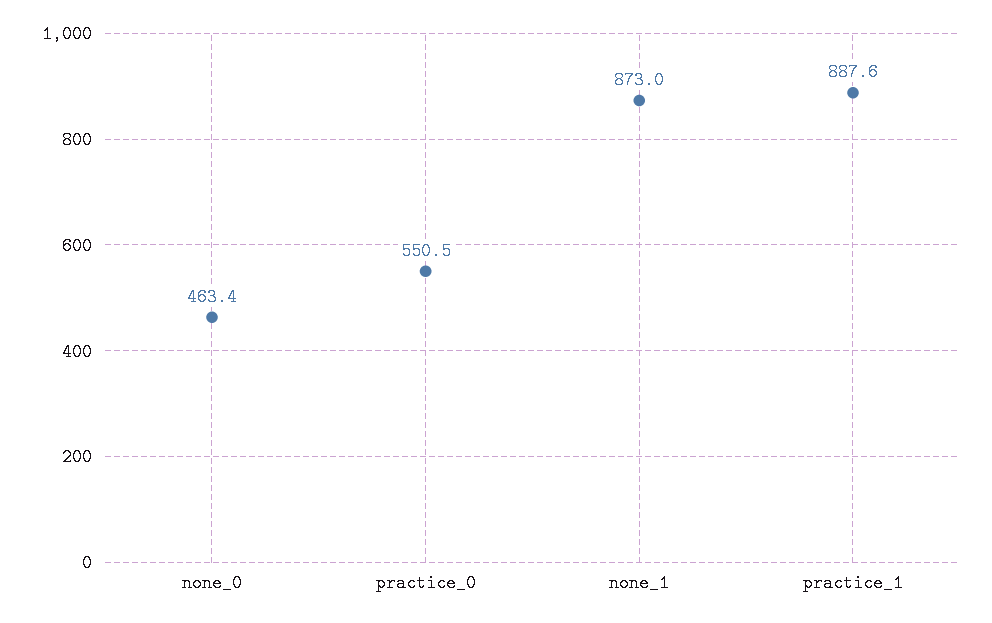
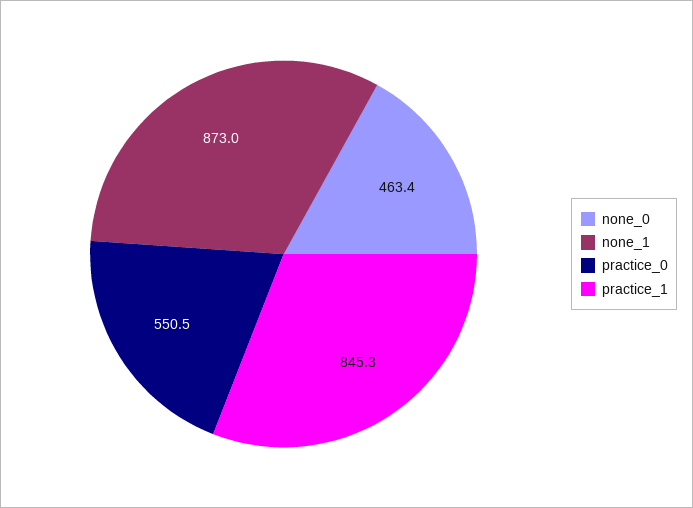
  {
    "none_0": 463.4,
    "practice_0": 550.5,
    "none_1": 873,
-   "practice_1": 887.6
+   "practice_1": 845.3
  }

